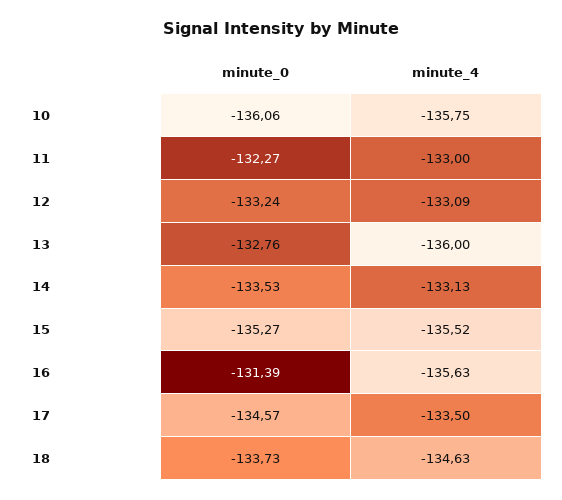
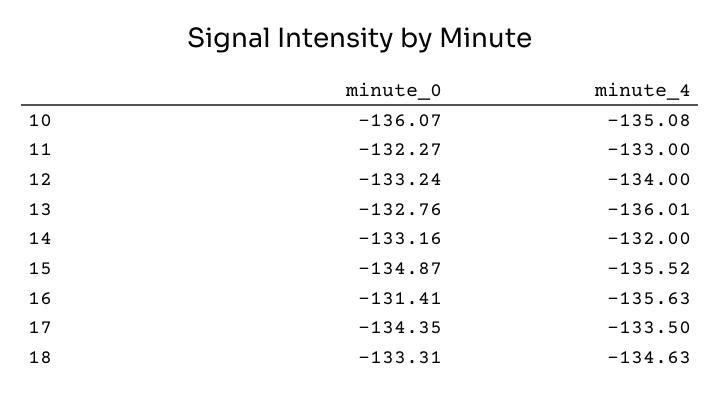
  {
    "minute_0": {
-     "10": -136.06,
+     "10": -136.07,
      "11": -132.27,
      "12": -133.24,
      "13": -132.76,
-     "14": -133.53,
+     "14": -133.16,
-     "15": -135.27,
+     "15": -134.87,
-     "16": -131.39,
+     "16": -131.41,
-     "17": -134.57,
+     "17": -134.35,
-     "18": -133.73
+     "18": -133.31
    },
    "minute_4": {
-     "10": -135.75,
+     "10": -135.08,
      "11": -133,
-     "12": -133.09,
+     "12": -134,
-     "13": -136,
+     "13": -136.01,
-     "14": -133.13,
+     "14": -132,
      "15": -135.52,
      "16": -135.63,
      "17": -133.5,
      "18": -134.63
    }
  }

